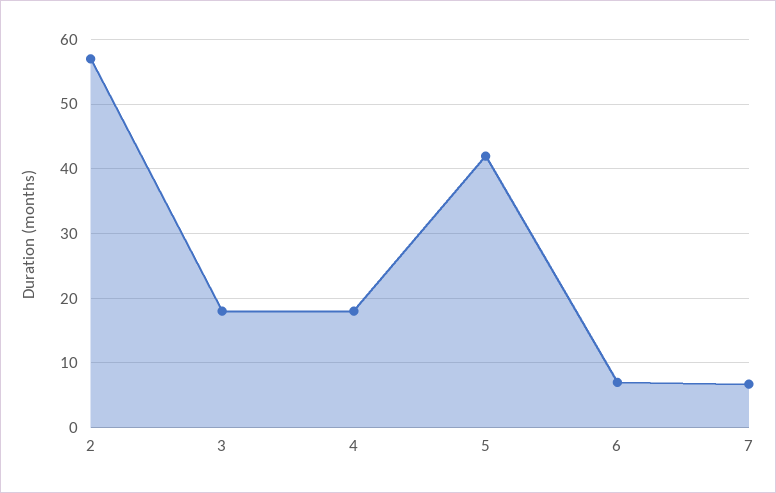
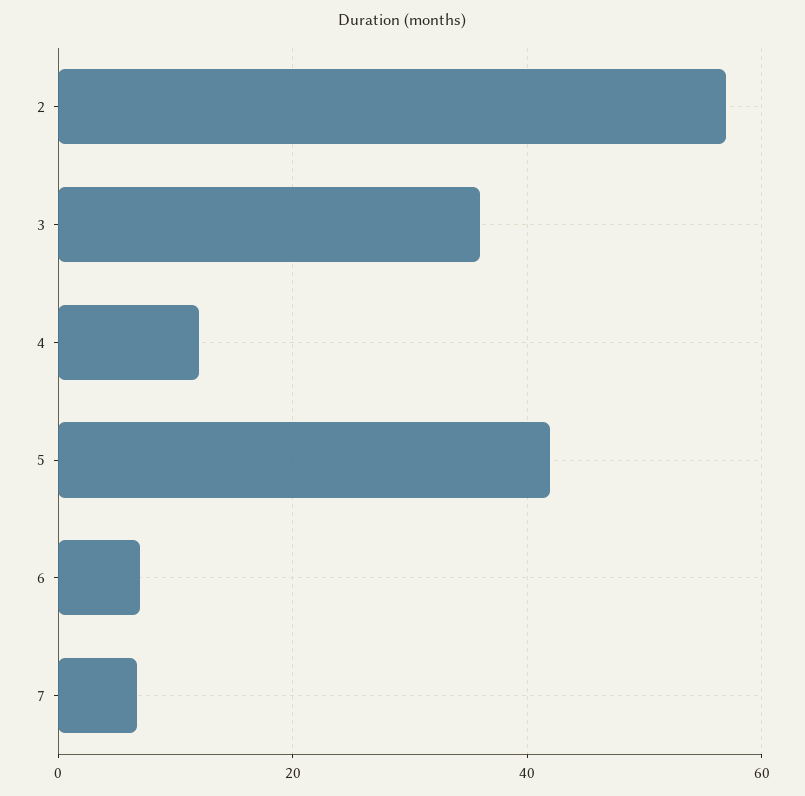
  {
    "2": 57,
-   "3": 18,
+   "3": 36,
-   "4": 18,
+   "4": 12,
    "5": 42,
    "6": 7,
    "7": 7
  }

